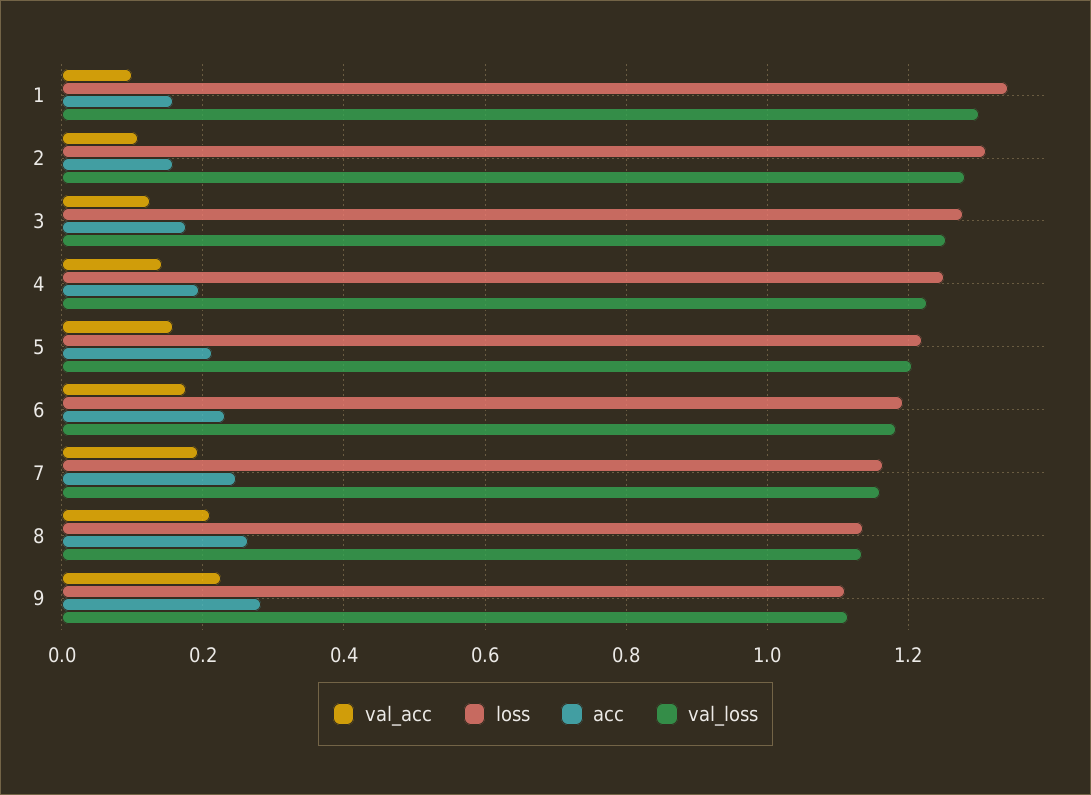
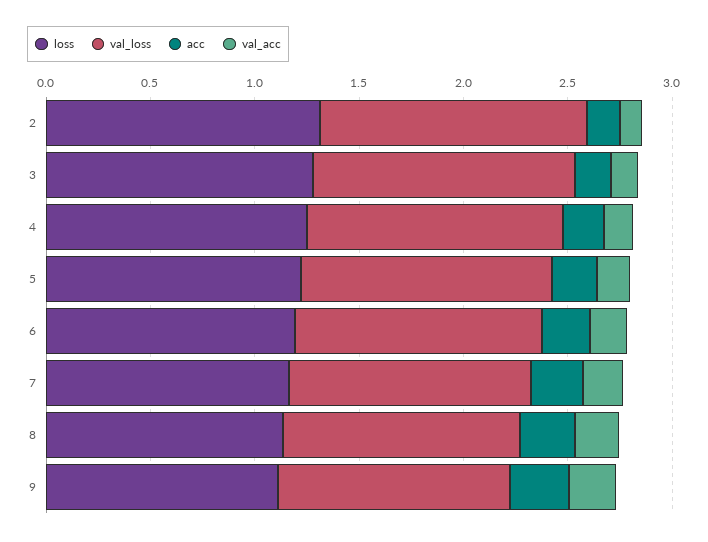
  {
    "val_acc": {
-     "1": 0.1,
      "2": 0.1,
      "3": 0.12,
      "4": 0.14,
      "5": 0.16,
      "6": 0.18,
      "7": 0.2,
      "8": 0.2,
      "9": 0.22
    },
    "loss": {
-     "1": 1.34,
      "2": 1.32,
      "3": 1.28,
      "4": 1.26,
      "5": 1.22,
      "6": 1.2,
      "7": 1.16,
      "8": 1.14,
      "9": 1.12
    },
    "acc": {
-     "1": 0.16,
      "2": 0.16,
      "3": 0.18,
      "4": 0.2,
      "5": 0.22,
      "6": 0.24,
      "7": 0.24,
      "8": 0.26,
      "9": 0.28
    },
    "val_loss": {
-     "1": 1.3,
      "2": 1.28,
      "3": 1.26,
      "4": 1.22,
      "5": 1.2,
      "6": 1.18,
      "7": 1.16,
      "8": 1.14,
      "9": 1.12
    }
  }

